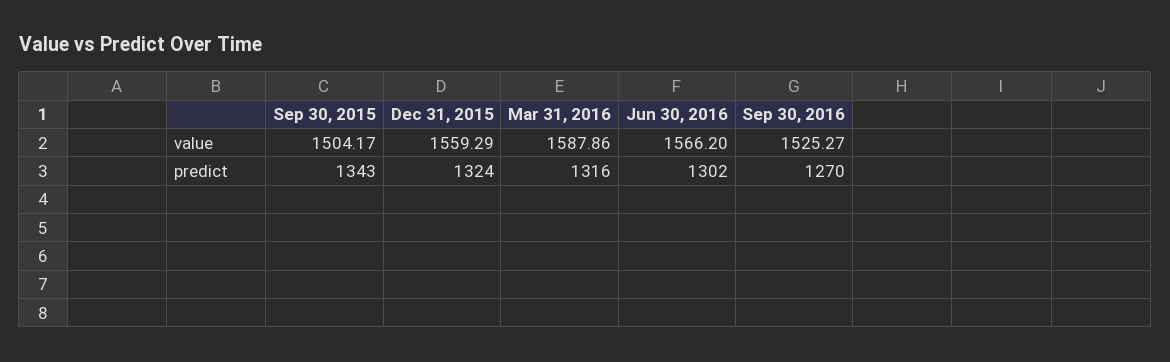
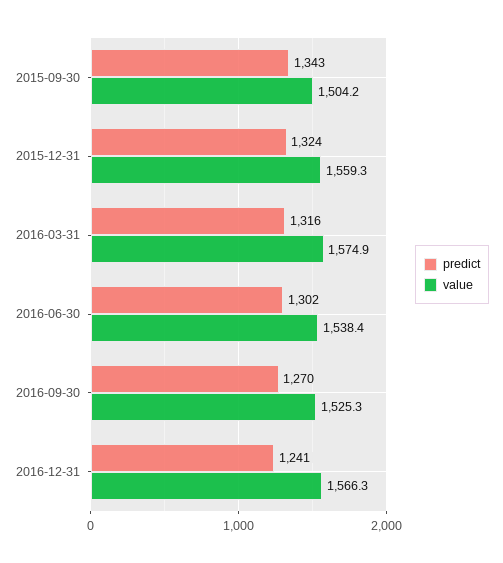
  {
    "value": {
      "Sep 30, 2015": 1504.17,
      "Dec 31, 2015": 1559.29,
-     "Mar 31, 2016": 1587.86,
+     "Mar 31, 2016": 1574.9,
-     "Jun 30, 2016": 1566.2,
+     "Jun 30, 2016": 1538.4,
-     "Sep 30, 2016": 1525.27
+     "Sep 30, 2016": 1525.27,
+     "2016-12-31": 1566.3
    },
    "predict": {
      "Sep 30, 2015": 1343,
      "Dec 31, 2015": 1324,
      "Mar 31, 2016": 1316,
      "Jun 30, 2016": 1302,
-     "Sep 30, 2016": 1270
+     "Sep 30, 2016": 1270,
+     "2016-12-31": 1241
    }
  }

